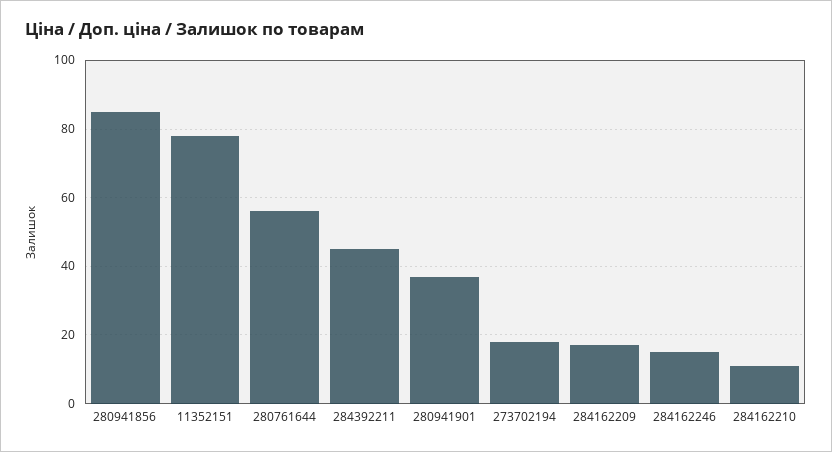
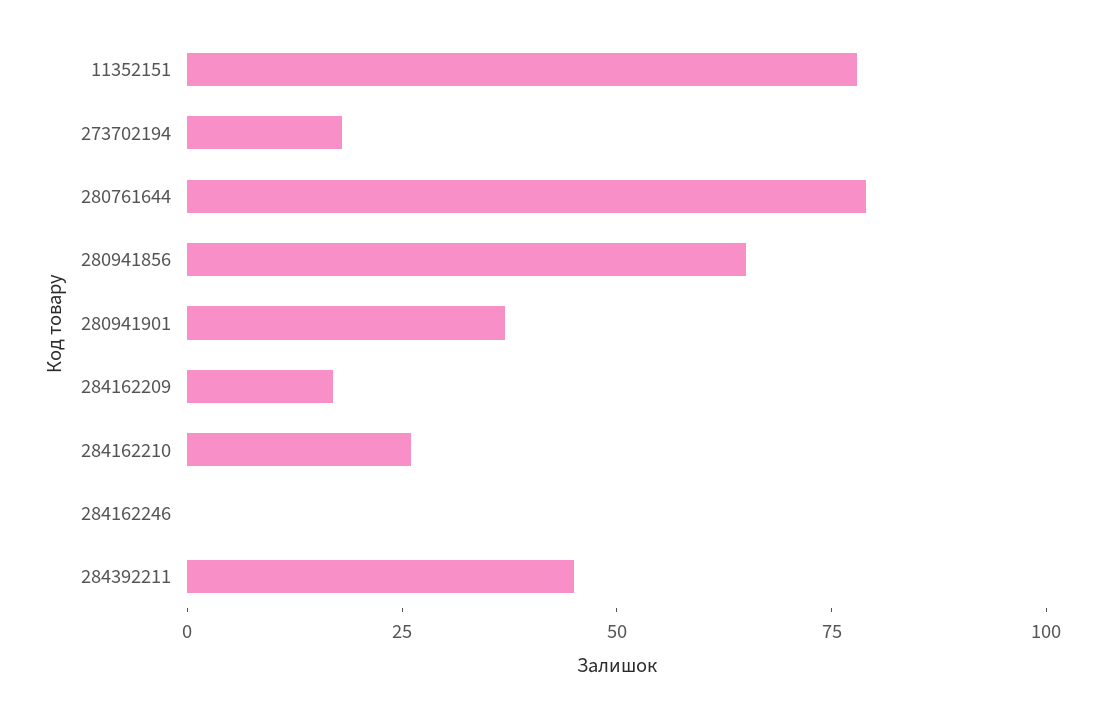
  {
-   "280941856": 85,
+   "280941856": 65,
    "11352151": 80,
-   "280761644": 55,
+   "280761644": 80,
    "284392211": 45,
    "280941901": 35,
    "273702194": 20,
    "284162209": 15,
-   "284162246": 15,
+   "284162246": 0,
-   "284162210": 10
+   "284162210": 25
  }

